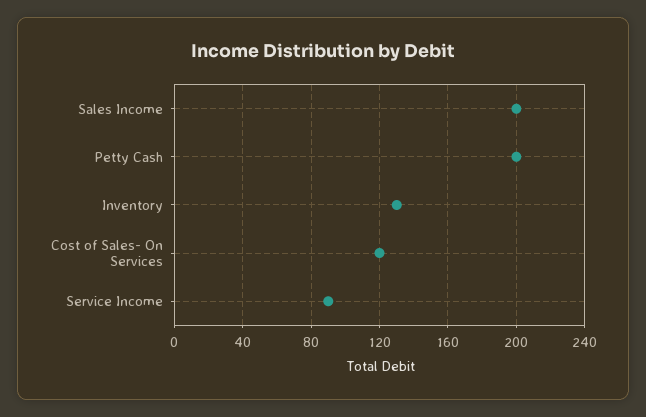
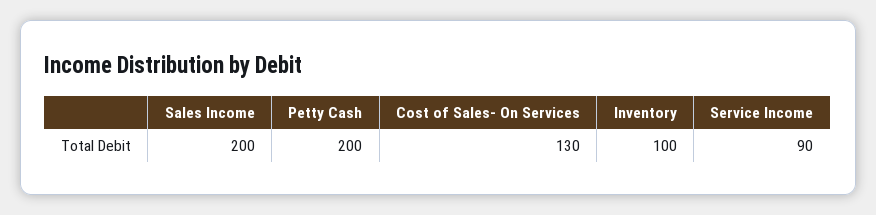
  {
    "Sales Income": 200,
    "Petty Cash": 200,
-   "Inventory": 130,
+   "Inventory": 100,
-   "Cost of Sales- On Services": 120,
+   "Cost of Sales- On Services": 130,
    "Service Income": 90
  }

